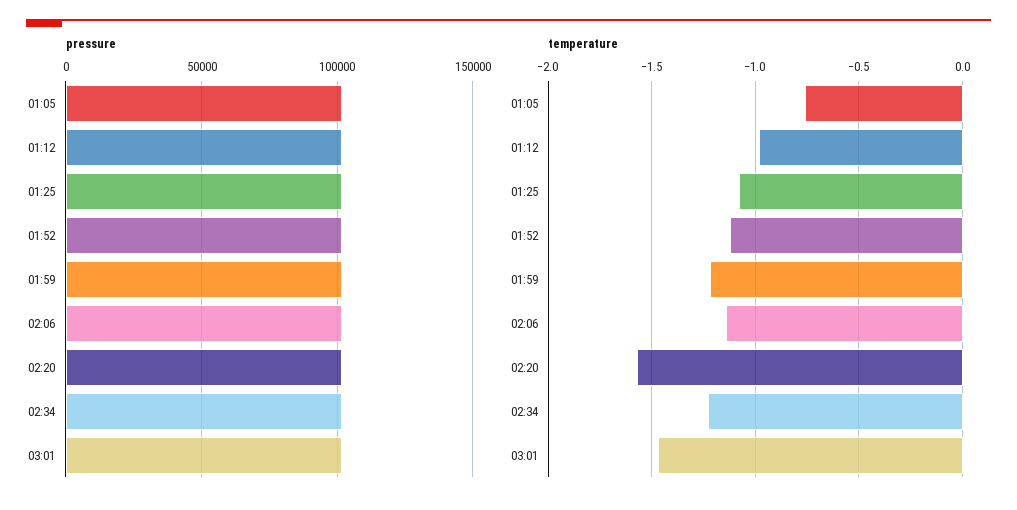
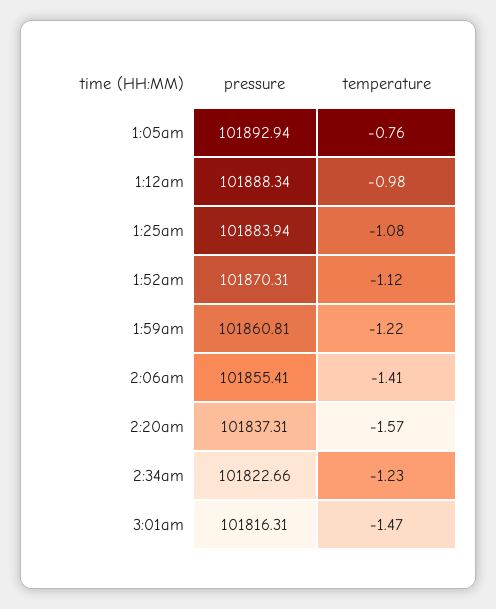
  {
    "pressure": {
      "01:05": 101892.94,
      "01:12": 101888.34,
      "01:25": 101883.94,
      "01:52": 101870.31,
      "01:59": 101860.81,
      "02:06": 101855.41,
      "02:20": 101837.31,
      "02:34": 101822.66,
      "03:01": 101816.31
    },
    "temperature": {
      "01:05": -0.76,
      "01:12": -0.98,
      "01:25": -1.08,
      "01:52": -1.12,
      "01:59": -1.22,
-     "02:06": -1.15,
+     "02:06": -1.41,
      "02:20": -1.57,
      "02:34": -1.23,
      "03:01": -1.47
    }
  }

